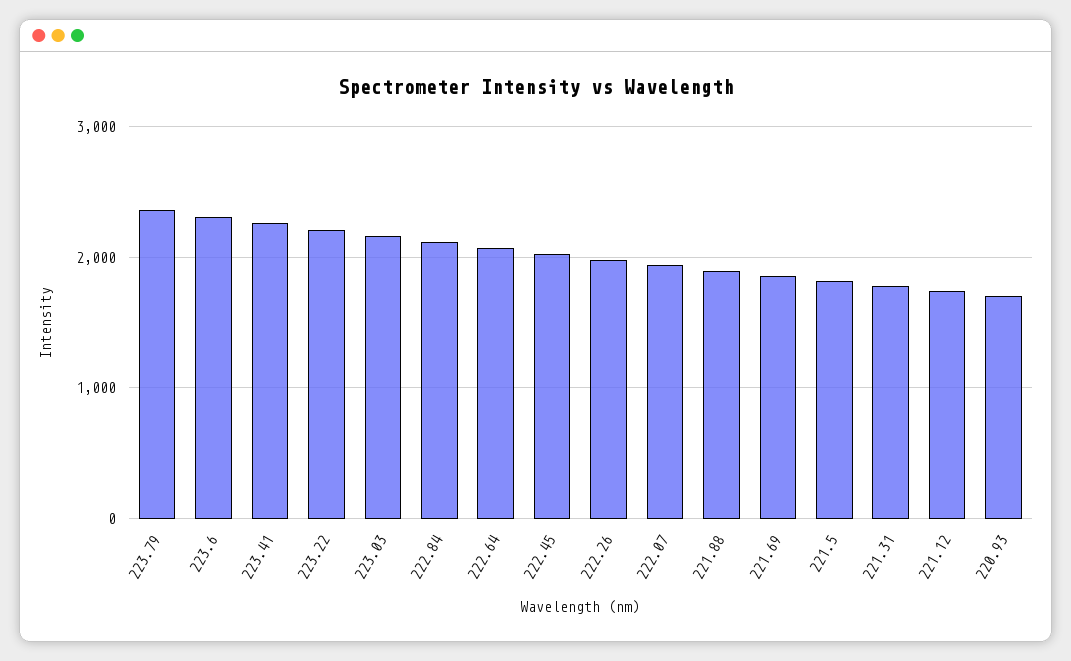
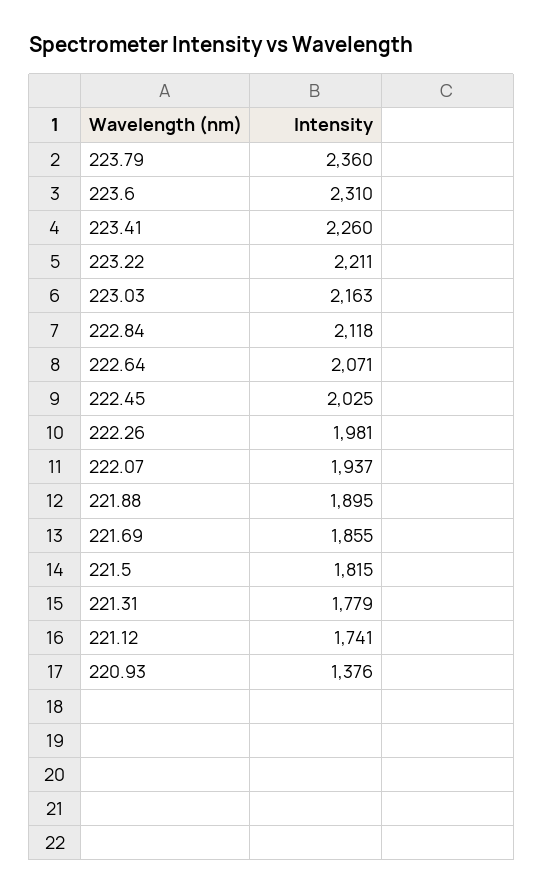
  {
    "223.79": 2360,
    "223.6": 2310,
    "223.41": 2260,
    "223.22": 2211,
    "223.03": 2163,
    "222.84": 2118,
    "222.64": 2071,
    "222.45": 2025,
    "222.26": 1981,
    "222.07": 1937,
    "221.88": 1895,
    "221.69": 1855,
    "221.5": 1815,
    "221.31": 1779,
    "221.12": 1741,
-   "220.93": 1700
+   "220.93": 1376
  }

